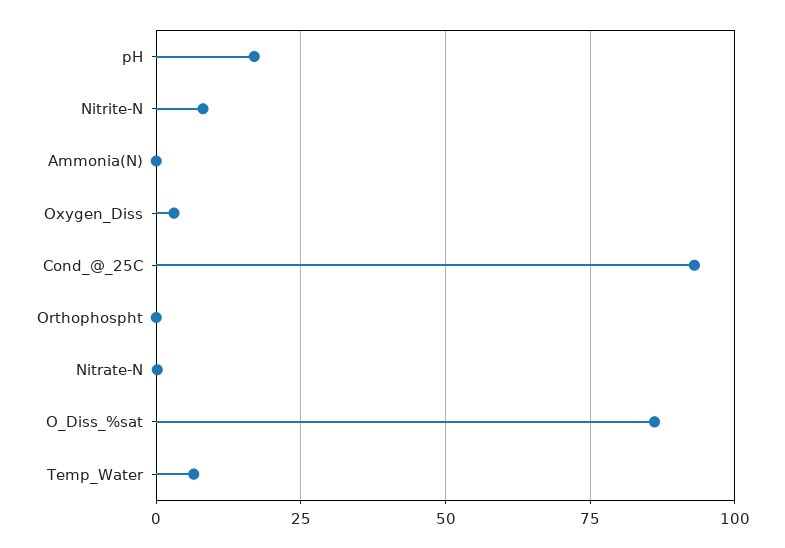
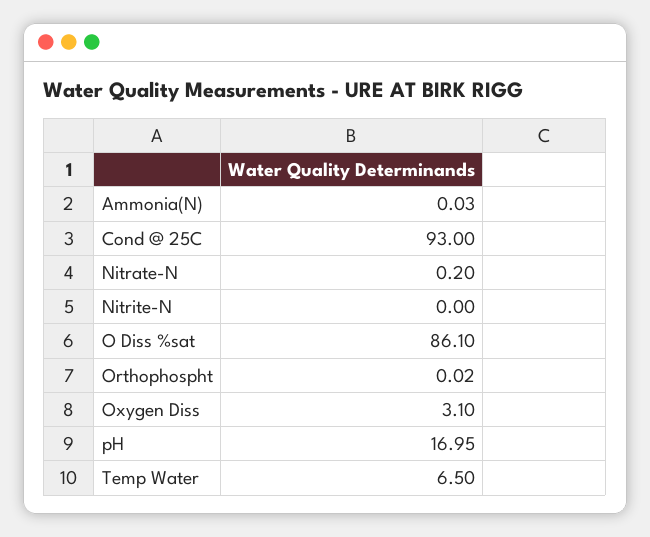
  {
    "pH": 16.95,
-   "Nitrite-N": 7.5,
+   "Nitrite-N": 0,
    "Ammonia(N)": 0.03,
    "Oxygen_Diss": 3.1,
    "Cond_@_25C": 93,
    "Orthophospht": 0.02,
    "Nitrate-N": 0.2,
    "O_Diss_%sat": 86.1,
    "Temp_Water": 6.5
  }

